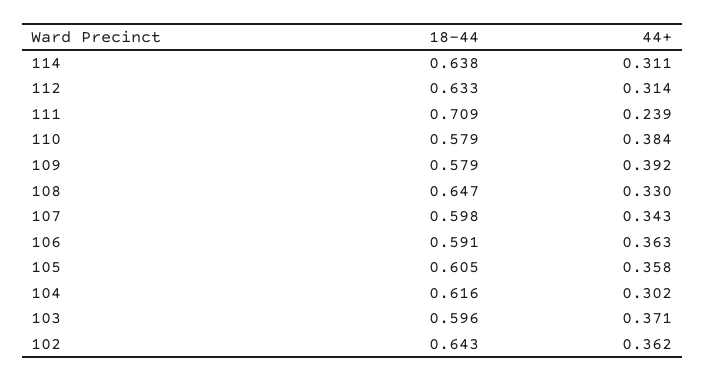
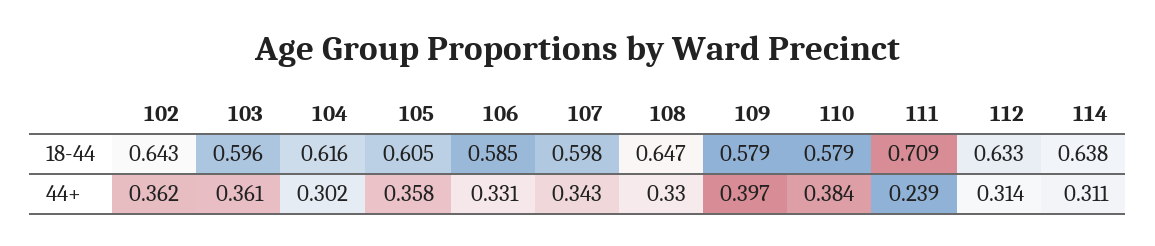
  {
    "18-44": {
      "114": 0.638,
      "112": 0.633,
      "111": 0.709,
      "110": 0.579,
      "109": 0.579,
      "108": 0.647,
      "107": 0.598,
-     "106": 0.591,
+     "106": 0.585,
      "105": 0.605,
      "104": 0.616,
      "103": 0.596,
      "102": 0.643
    },
    "44+": {
      "114": 0.311,
      "112": 0.314,
      "111": 0.239,
      "110": 0.384,
-     "109": 0.392,
+     "109": 0.397,
      "108": 0.33,
      "107": 0.343,
-     "106": 0.363,
+     "106": 0.331,
      "105": 0.358,
      "104": 0.302,
-     "103": 0.371,
+     "103": 0.361,
      "102": 0.362
    }
  }

